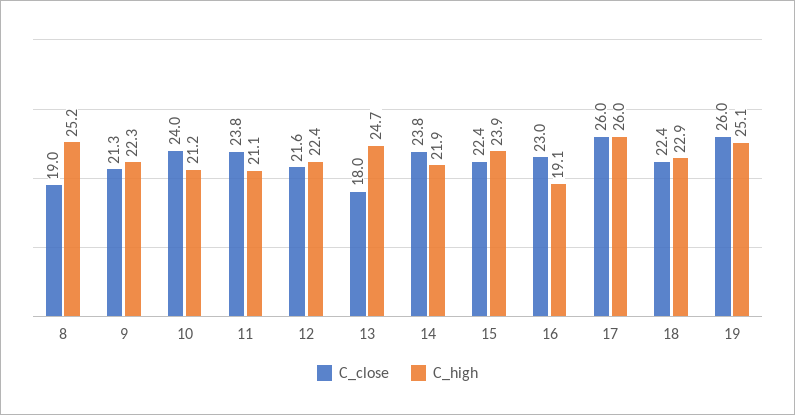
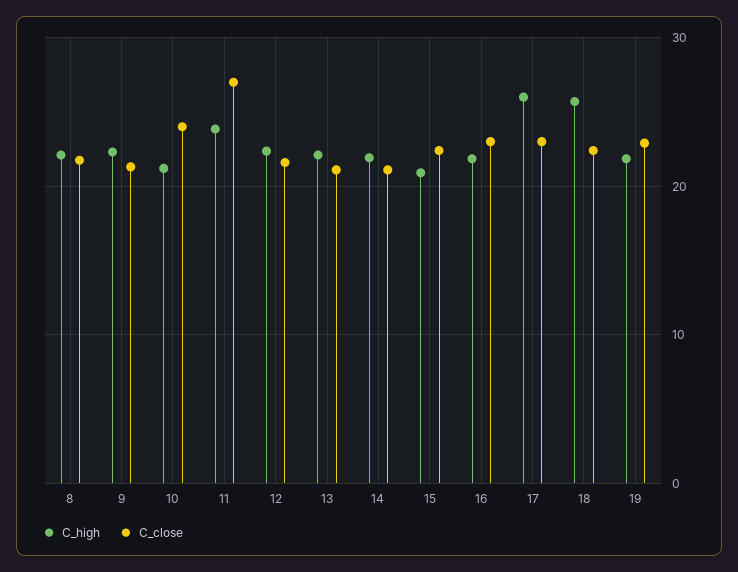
  {
    "C_close": {
-     "8": 19,
+     "8": 22,
      "9": 21.3,
      "10": 24,
-     "11": 23.8,
+     "11": 27,
      "12": 21.6,
-     "13": 18,
+     "13": 21,
-     "14": 23.8,
+     "14": 21,
      "15": 22.4,
      "16": 23,
-     "17": 26,
+     "17": 23,
      "18": 22.4,
-     "19": 26
+     "19": 23
    },
    "C_high": {
-     "8": 25.2,
+     "8": 22,
      "9": 22.3,
      "10": 21.2,
-     "11": 21.1,
+     "11": 24,
      "12": 22.4,
-     "13": 24.7,
+     "13": 22,
      "14": 21.9,
-     "15": 23.9,
+     "15": 21,
-     "16": 19.1,
+     "16": 22,
      "17": 26,
-     "18": 22.9,
+     "18": 26,
-     "19": 25.1
+     "19": 22
    }
  }

